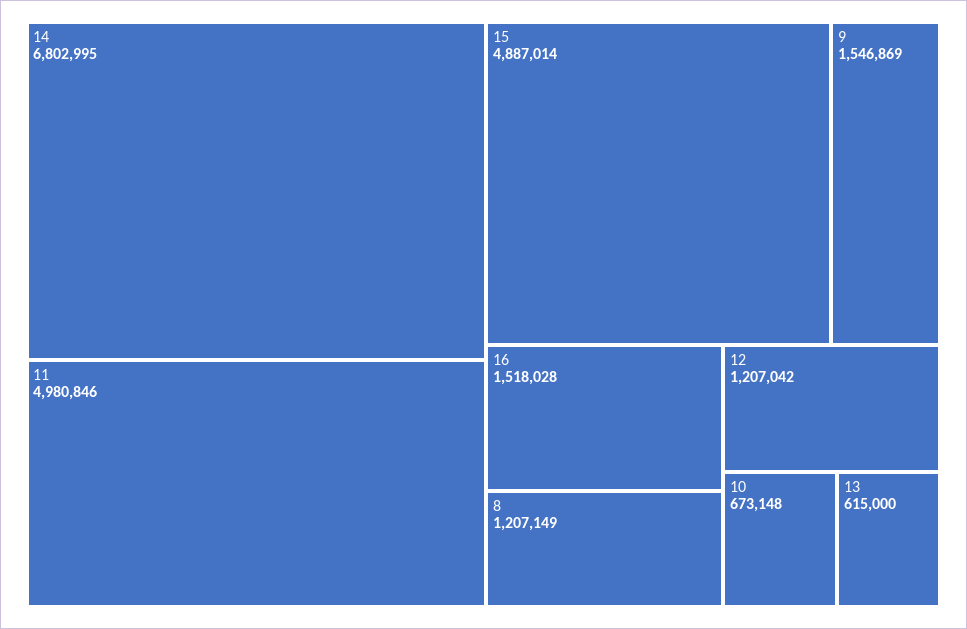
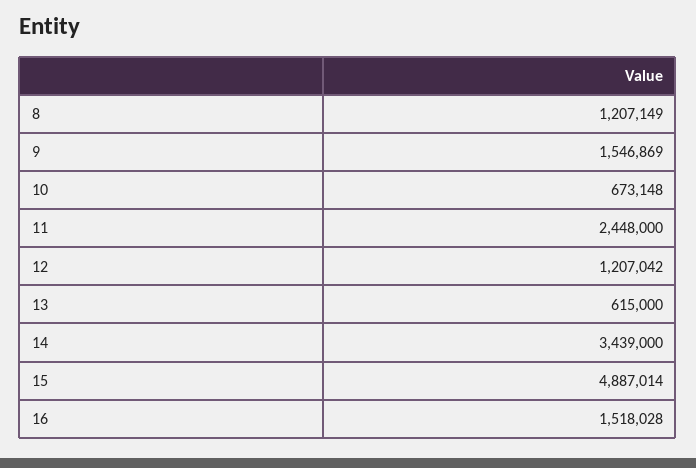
  {
-   "14": 6802995,
+   "14": 3439000,
-   "11": 4980846,
+   "11": 2448000,
    "15": 4887014,
    "9": 1546869,
    "16": 1518028,
    "8": 1207149,
    "12": 1207042,
    "10": 673148,
    "13": 615000
  }

